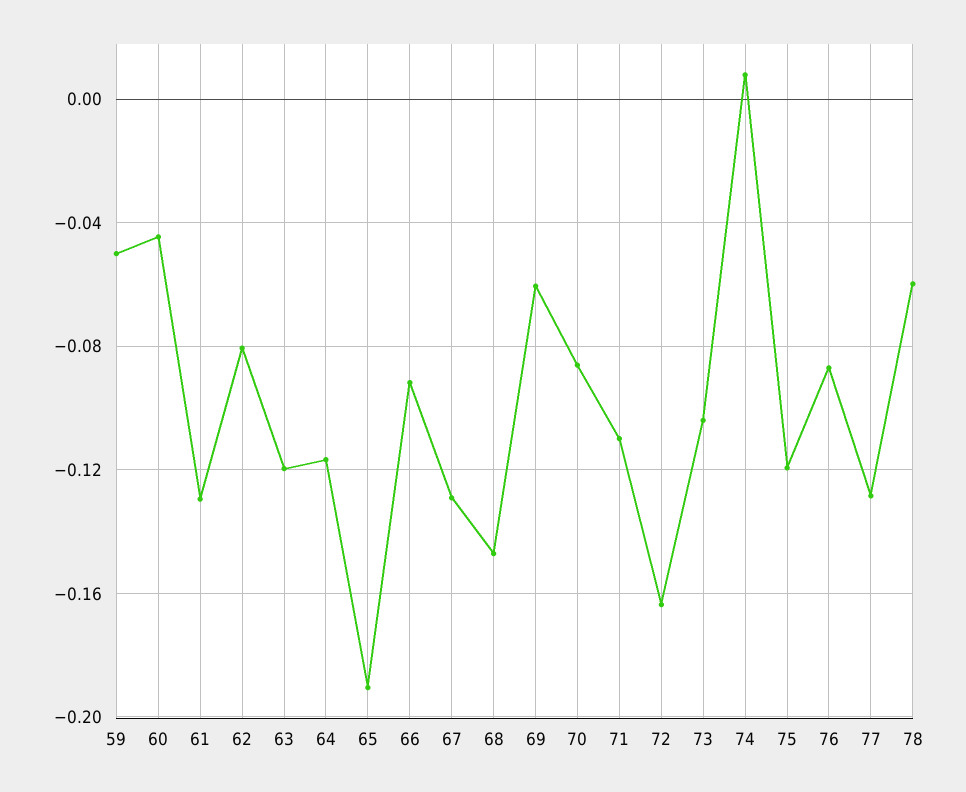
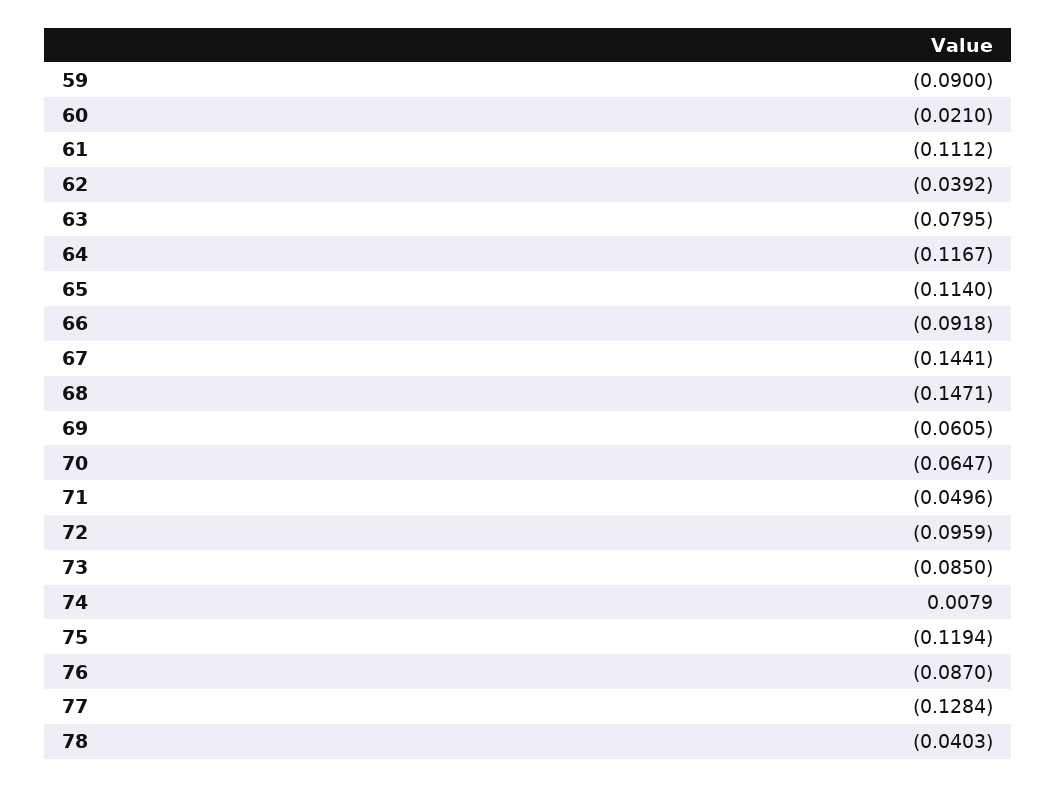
  {
-   "59": -0.05,
+   "59": -0.09,
-   "60": -0.045,
+   "60": -0.021,
-   "61": -0.13,
+   "61": -0.1112,
-   "62": -0.08,
+   "62": -0.0392,
-   "63": -0.12,
+   "63": -0.0795,
    "64": -0.1167,
-   "65": -0.19,
+   "65": -0.114,
    "66": -0.0918,
-   "67": -0.13,
+   "67": -0.1441,
    "68": -0.1471,
    "69": -0.0605,
-   "70": -0.085,
+   "70": -0.0647,
-   "71": -0.11,
+   "71": -0.0496,
-   "72": -0.165,
+   "72": -0.0959,
-   "73": -0.105,
+   "73": -0.085,
    "74": 0.0079,
    "75": -0.1194,
    "76": -0.087,
    "77": -0.1284,
-   "78": -0.06
+   "78": -0.0403
  }

